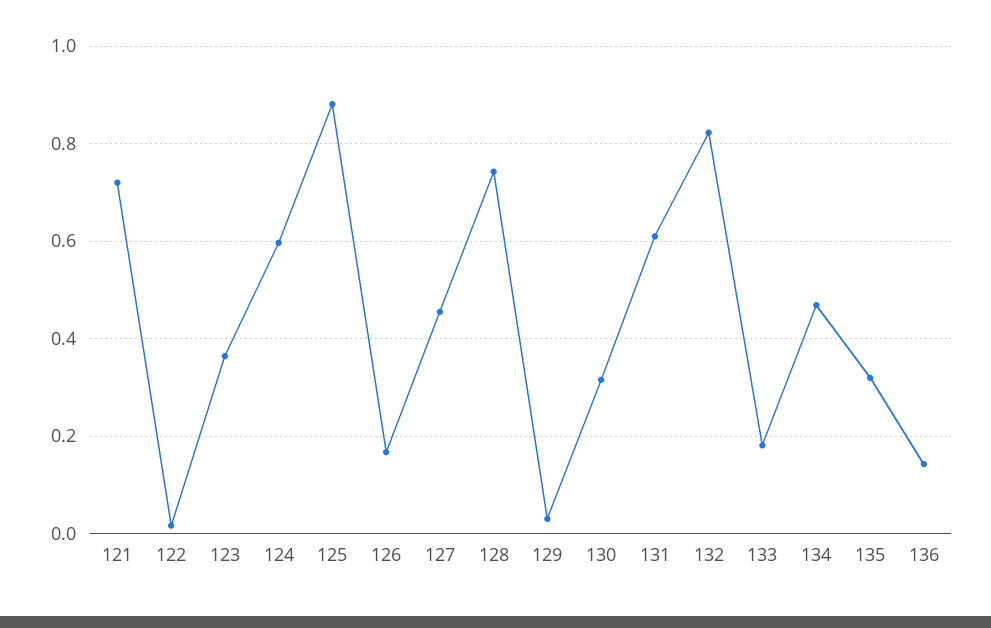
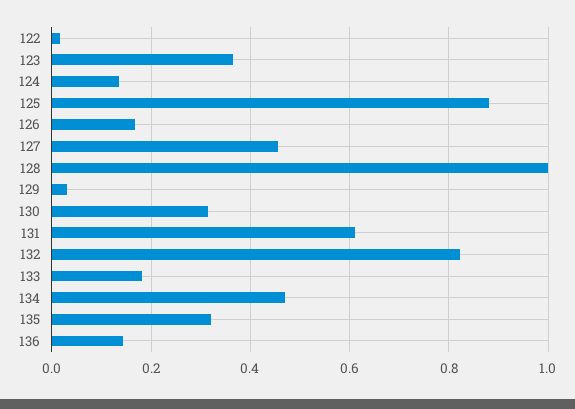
  {
-   "121": 0.72,
    "122": 0.02,
    "123": 0.36,
-   "124": 0.6,
+   "124": 0.14,
    "125": 0.88,
    "126": 0.16,
    "127": 0.46,
-   "128": 0.74,
+   "128": 1,
    "129": 0.04,
    "130": 0.32,
    "131": 0.62,
    "132": 0.82,
    "133": 0.18,
    "134": 0.46,
    "135": 0.32,
    "136": 0.14
  }

